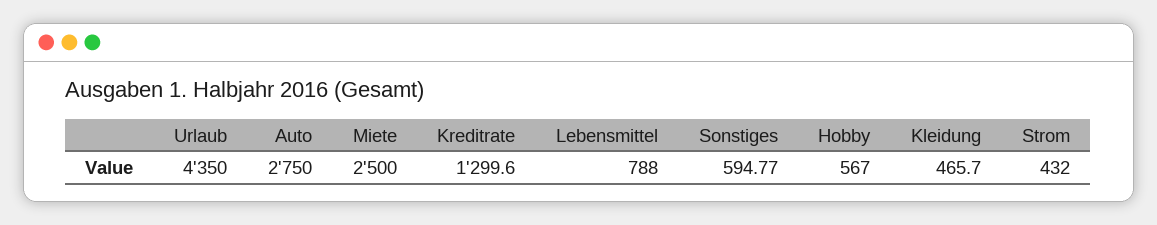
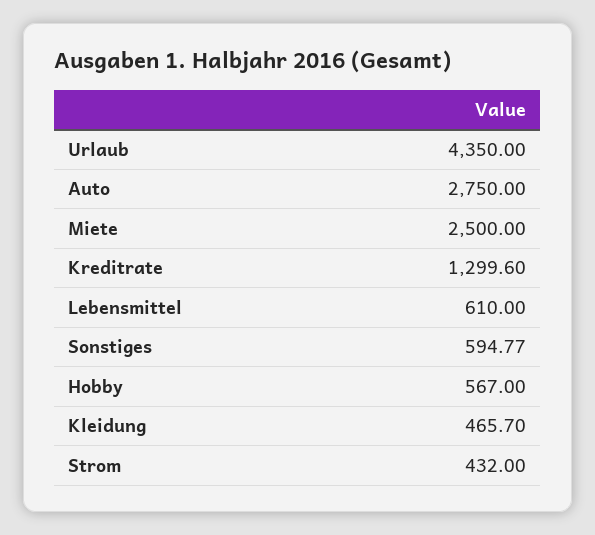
  {
    "Urlaub": 4350,
    "Auto": 2750,
    "Miete": 2500,
    "Kreditrate": 1299.6,
-   "Lebensmittel": 788,
+   "Lebensmittel": 610,
    "Sonstiges": 594.77,
    "Hobby": 567,
    "Kleidung": 465.7,
    "Strom": 432
  }

